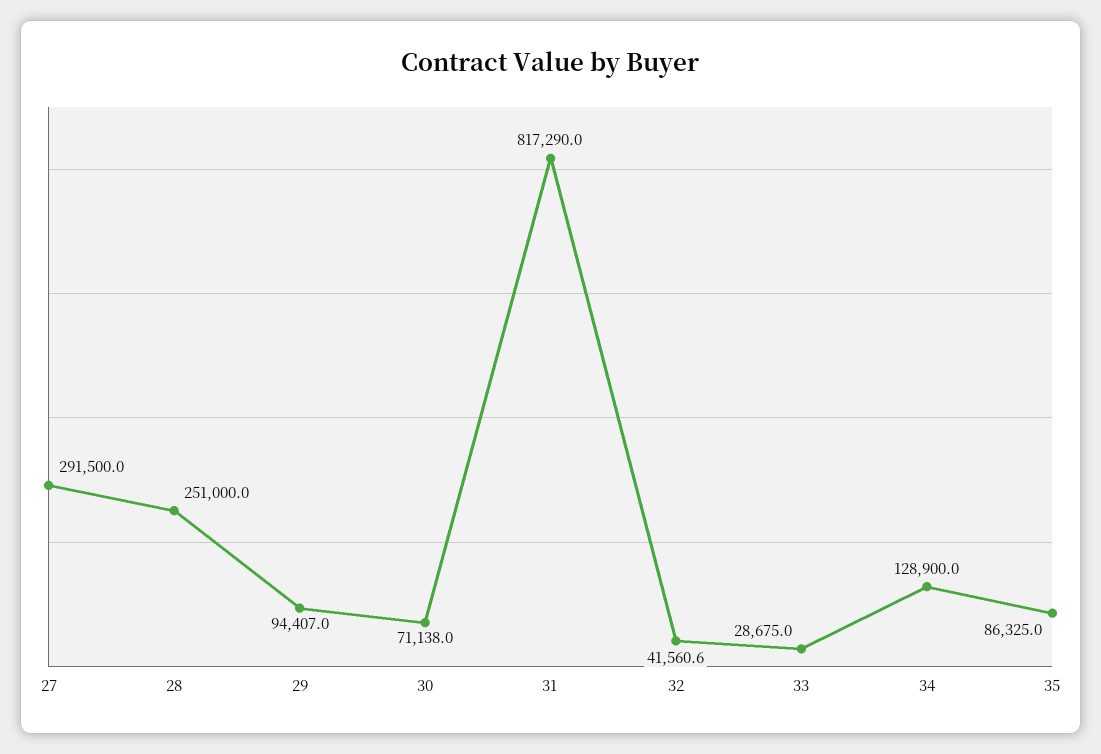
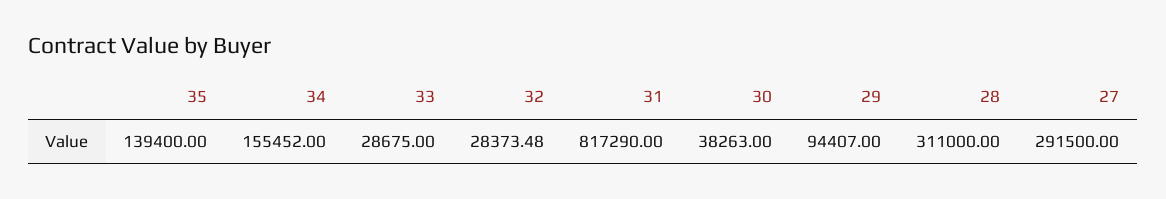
  {
    "27": 291500,
-   "28": 251000,
+   "28": 311000,
    "29": 94407,
-   "30": 71138,
+   "30": 38263,
    "31": 817290,
-   "32": 41560.6,
+   "32": 28373.48,
    "33": 28675,
-   "34": 128900,
+   "34": 155452,
-   "35": 86325
+   "35": 139400
  }

